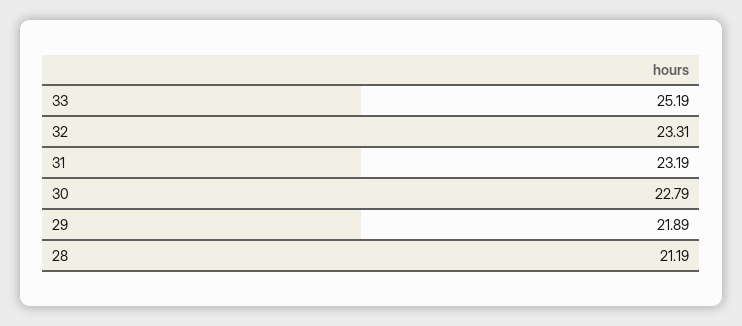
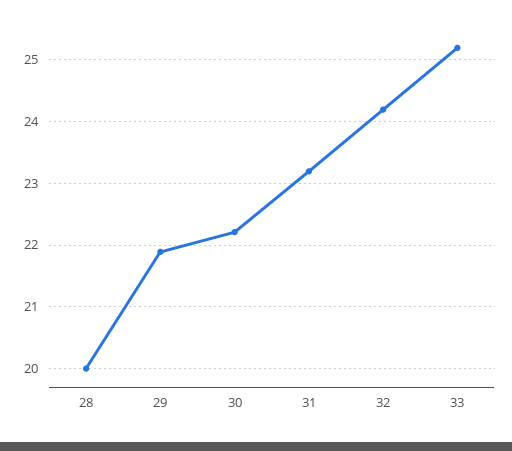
  {
    "33": 25.19,
-   "32": 23.31,
+   "32": 24.2,
    "31": 23.19,
-   "30": 22.79,
+   "30": 22.2,
    "29": 21.89,
-   "28": 21.19
+   "28": 20
  }

